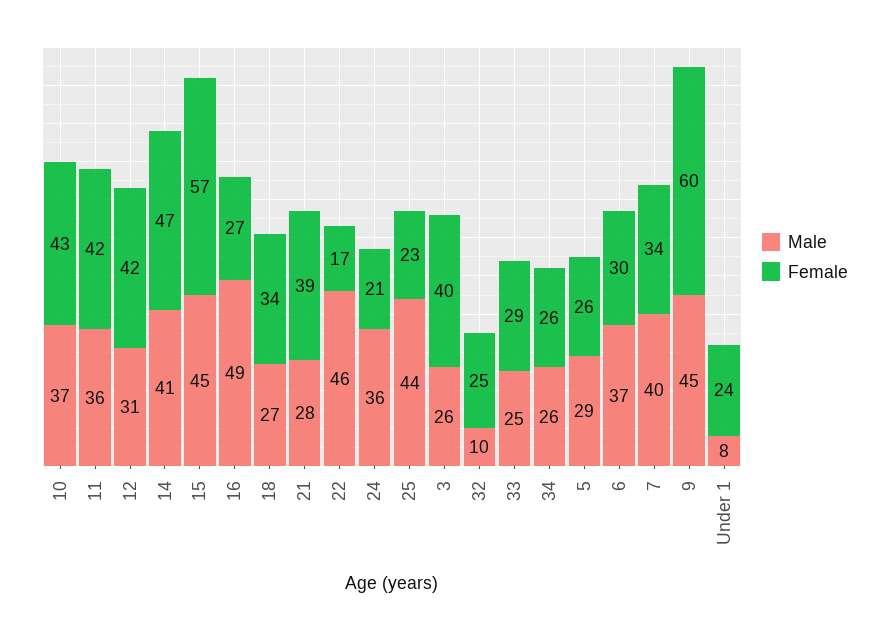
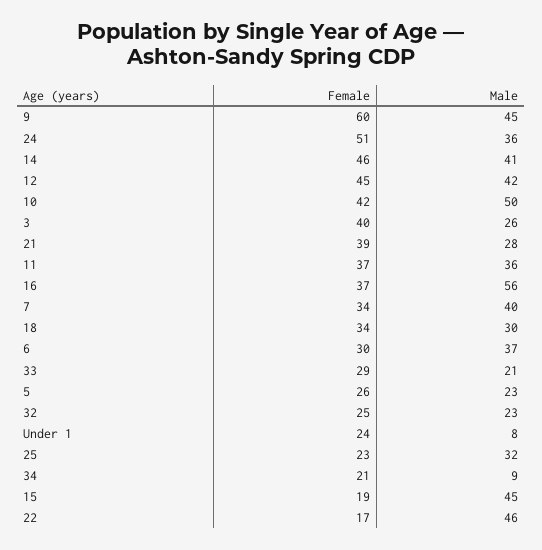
  {
    "Male": {
-     "10": 37,
+     "10": 50,
      "11": 36,
-     "12": 31,
+     "12": 42,
      "14": 41,
      "15": 45,
-     "16": 49,
+     "16": 56,
-     "18": 27,
+     "18": 30,
      "21": 28,
      "22": 46,
      "24": 36,
-     "25": 44,
+     "25": 32,
      "3": 26,
-     "32": 10,
+     "32": 23,
-     "33": 25,
+     "33": 21,
-     "34": 26,
+     "34": 9,
-     "5": 29,
+     "5": 23,
      "6": 37,
      "7": 40,
      "9": 45,
      "Under 1": 8
    },
    "Female": {
-     "10": 43,
+     "10": 42,
-     "11": 42,
+     "11": 37,
-     "12": 42,
+     "12": 45,
-     "14": 47,
+     "14": 46,
-     "15": 57,
+     "15": 19,
-     "16": 27,
+     "16": 37,
      "18": 34,
      "21": 39,
      "22": 17,
-     "24": 21,
+     "24": 51,
      "25": 23,
      "3": 40,
      "32": 25,
      "33": 29,
-     "34": 26,
+     "34": 21,
      "5": 26,
      "6": 30,
      "7": 34,
      "9": 60,
      "Under 1": 24
    }
  }

